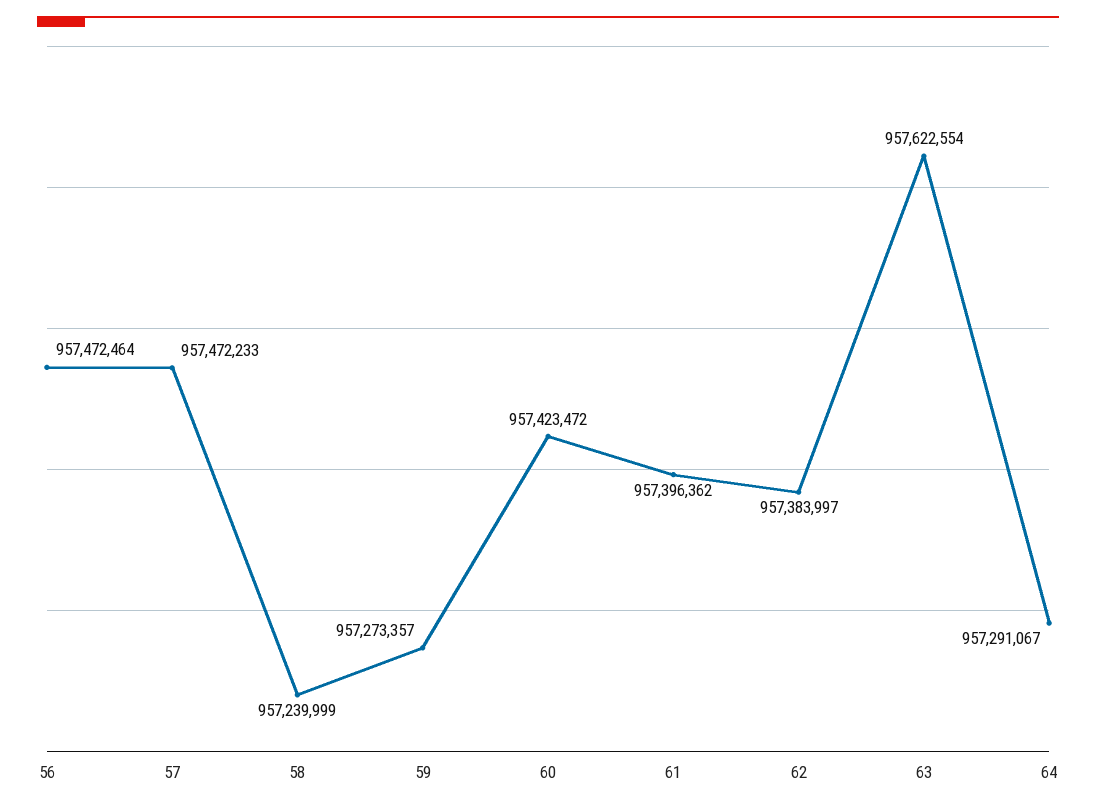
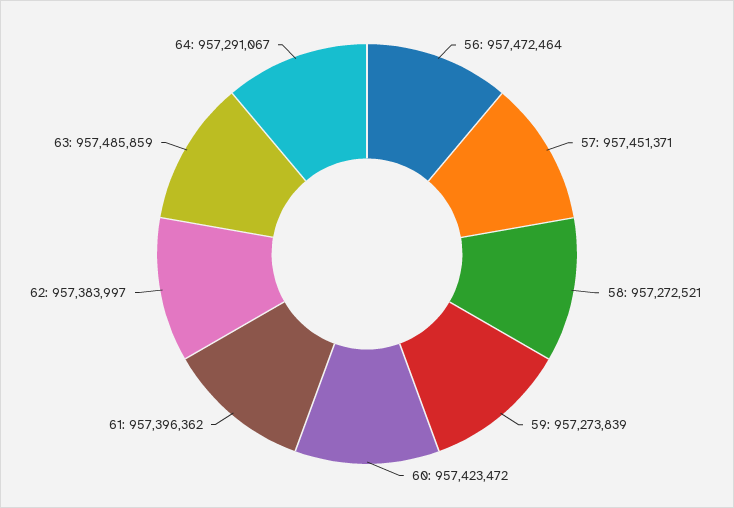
  {
    "56": 957472464,
-   "57": 957472233,
+   "57": 957451371,
-   "58": 957239999,
+   "58": 957272521,
-   "59": 957273357,
+   "59": 957273839,
    "60": 957423472,
    "61": 957396362,
    "62": 957383997,
-   "63": 957622554,
+   "63": 957485859,
    "64": 957291067
  }

